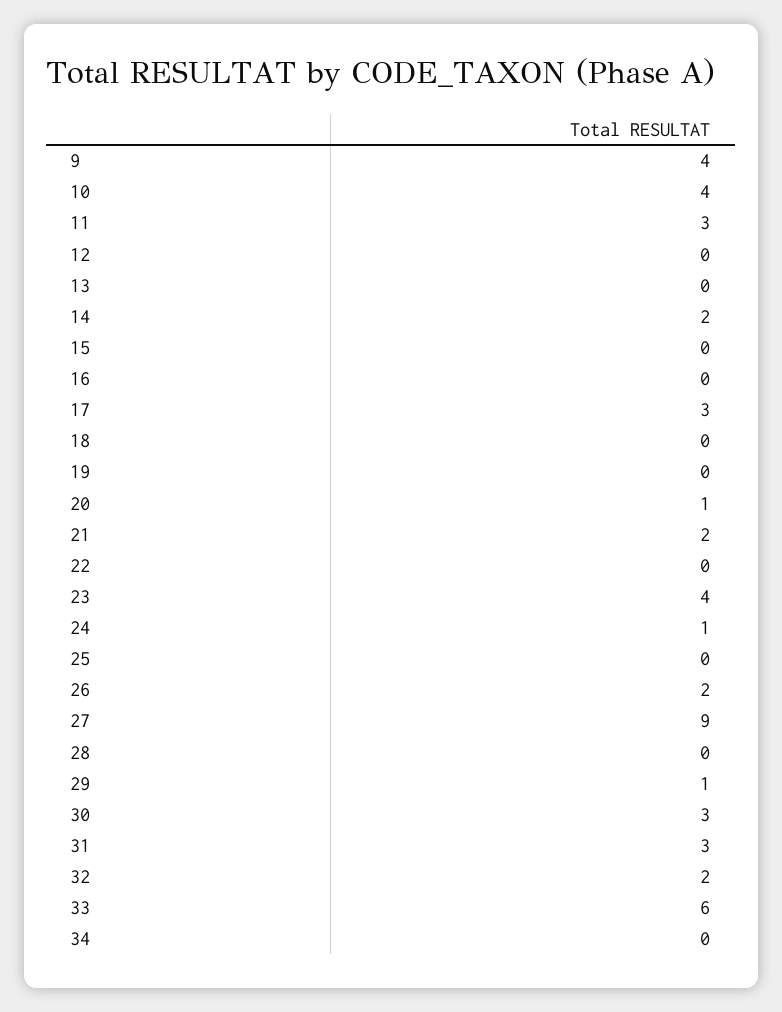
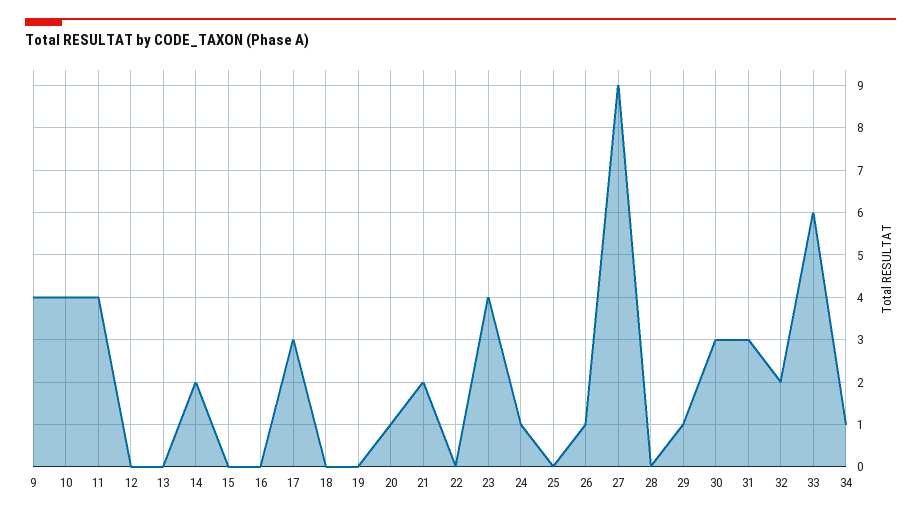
  {
    "9": 4,
    "10": 4,
-   "11": 3,
+   "11": 4,
    "12": 0,
    "13": 0,
    "14": 2,
    "15": 0,
    "16": 0,
    "17": 3,
    "18": 0,
    "19": 0,
    "20": 1,
    "21": 2,
    "22": 0,
    "23": 4,
    "24": 1,
    "25": 0,
-   "26": 2,
+   "26": 1,
    "27": 9,
    "28": 0,
    "29": 1,
    "30": 3,
    "31": 3,
    "32": 2,
    "33": 6,
-   "34": 0
+   "34": 1
  }

